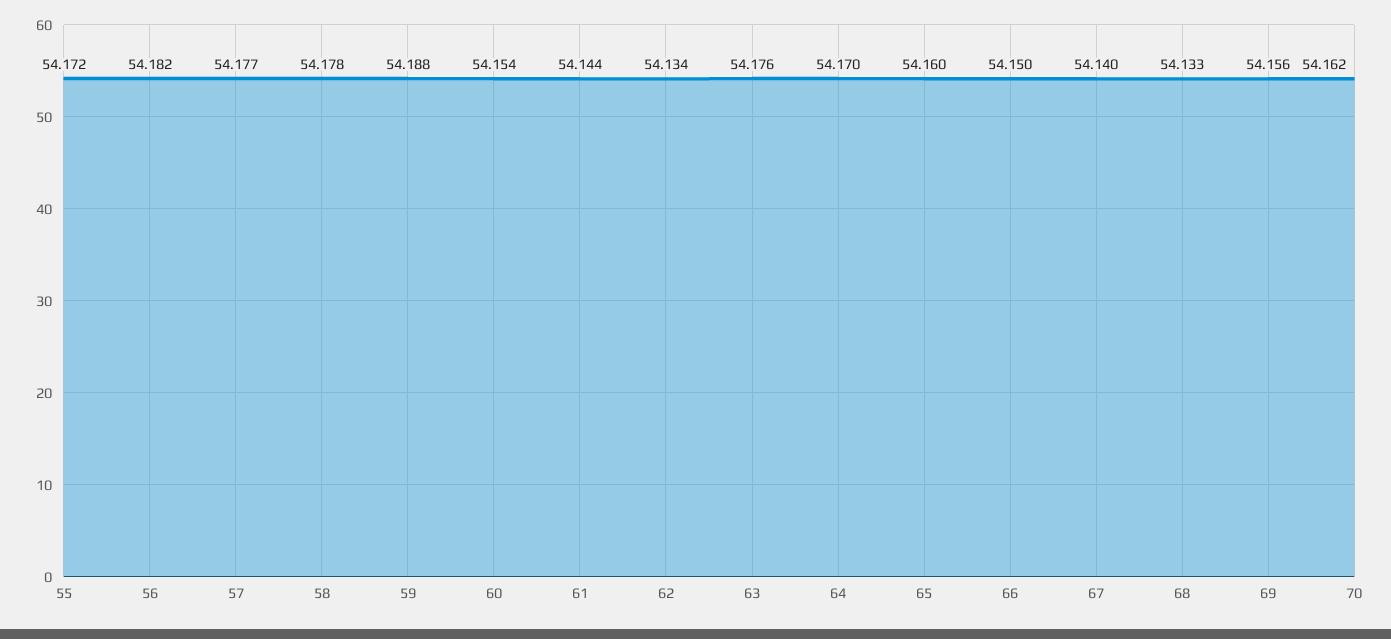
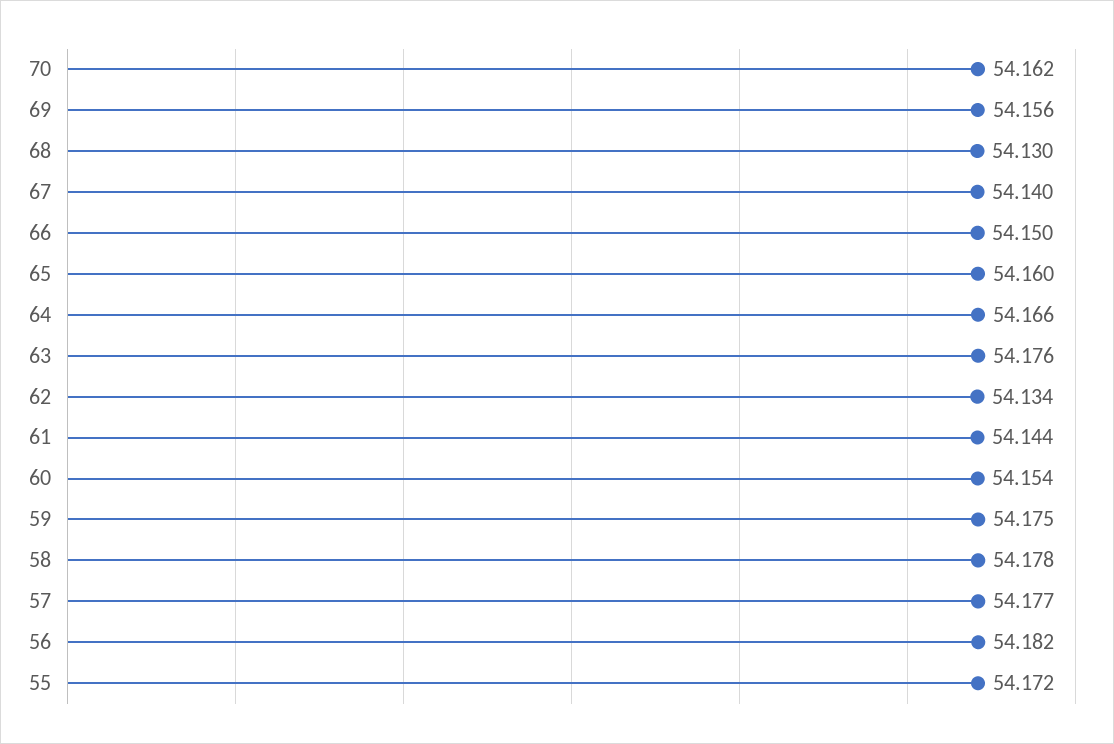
  {
    "55": 54.172,
    "56": 54.182,
    "57": 54.177,
    "58": 54.178,
-   "59": 54.188,
+   "59": 54.175,
    "60": 54.154,
    "61": 54.144,
    "62": 54.134,
    "63": 54.176,
-   "64": 54.17,
+   "64": 54.166,
    "65": 54.16,
    "66": 54.15,
    "67": 54.14,
-   "68": 54.133,
+   "68": 54.13,
    "69": 54.156,
    "70": 54.162
  }

